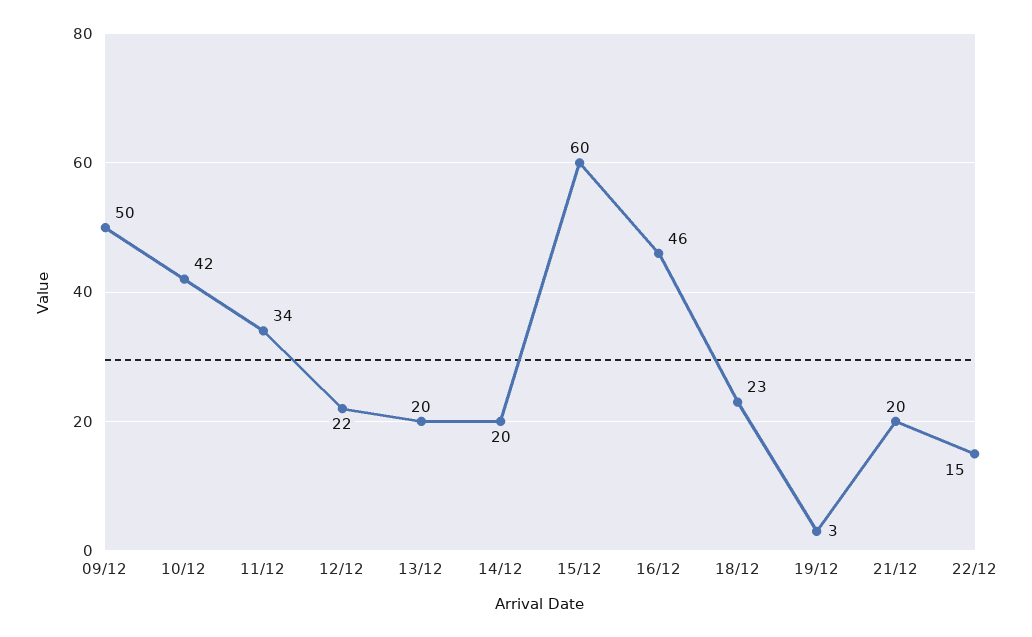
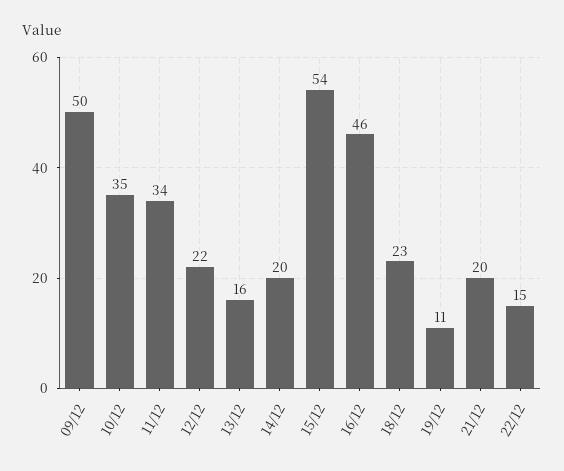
  {
    "09/12": 50,
-   "10/12": 42,
+   "10/12": 35,
    "11/12": 34,
    "12/12": 22,
-   "13/12": 20,
+   "13/12": 16,
    "14/12": 20,
-   "15/12": 60,
+   "15/12": 54,
    "16/12": 46,
    "18/12": 23,
-   "19/12": 3,
+   "19/12": 11,
    "21/12": 20,
    "22/12": 15
  }

